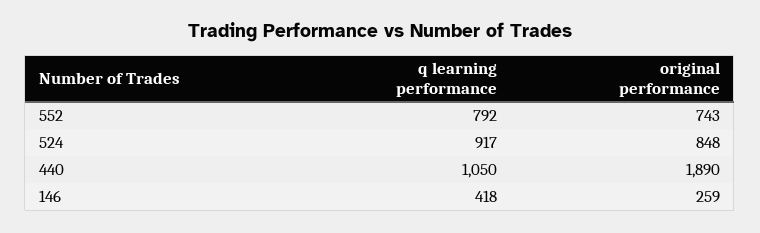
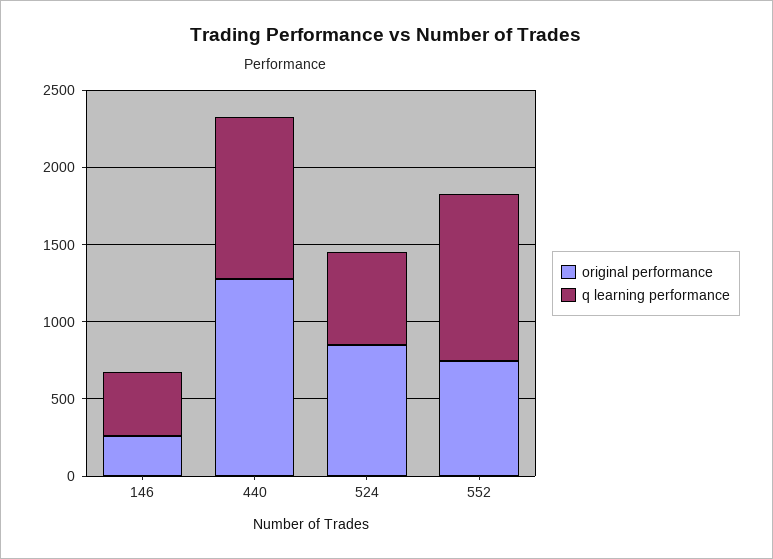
  {
    "q learning performance": {
-     "552": 792,
+     "552": 1100,
-     "524": 917,
+     "524": 600,
      "440": 1050,
      "146": 418
    },
    "original performance": {
      "552": 743,
      "524": 848,
-     "440": 1890,
+     "440": 1300,
      "146": 259
    }
  }

